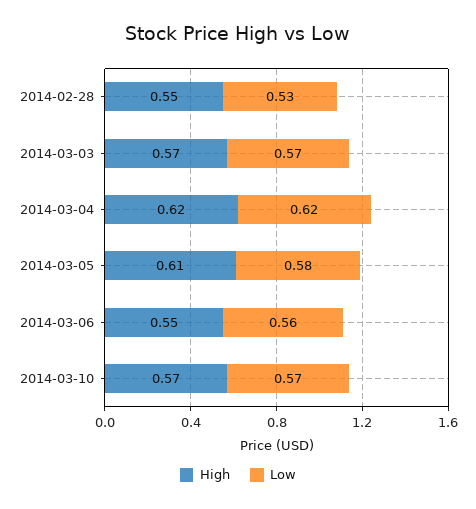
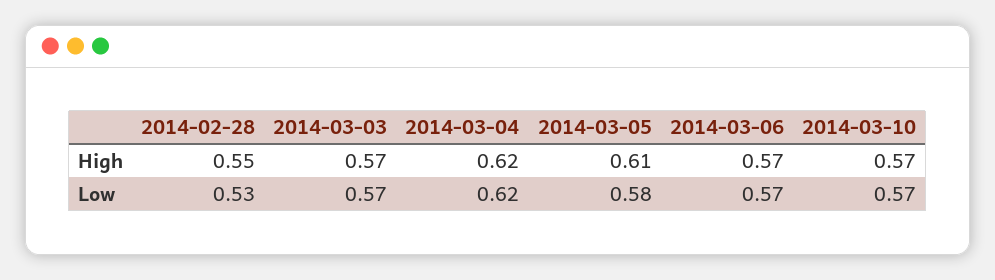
  {
    "High": {
      "2014-02-28": 0.55,
      "2014-03-03": 0.57,
      "2014-03-04": 0.62,
      "2014-03-05": 0.61,
-     "2014-03-06": 0.55,
+     "2014-03-06": 0.57,
      "2014-03-10": 0.57
    },
    "Low": {
      "2014-02-28": 0.53,
      "2014-03-03": 0.57,
      "2014-03-04": 0.62,
      "2014-03-05": 0.58,
-     "2014-03-06": 0.56,
+     "2014-03-06": 0.57,
      "2014-03-10": 0.57
    }
  }

